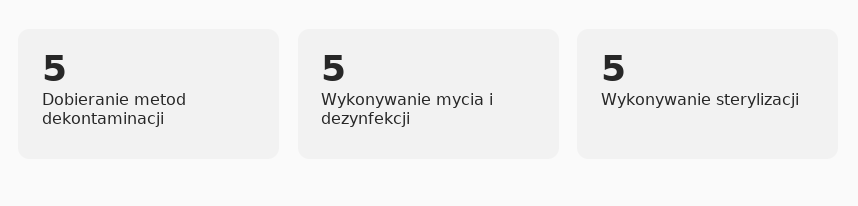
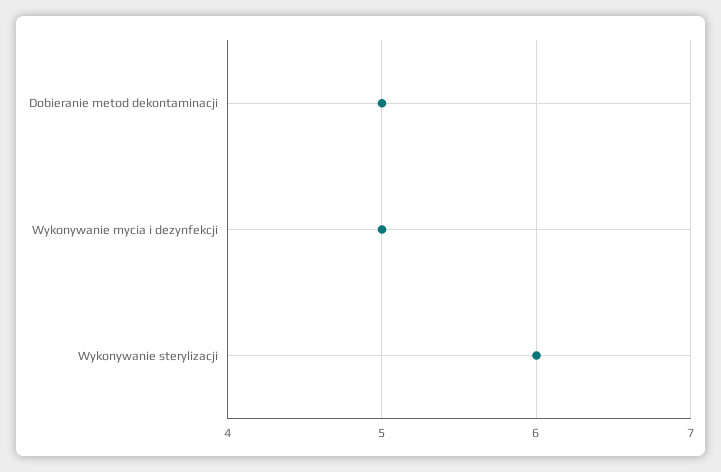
  {
    "Dobieranie metod dekontaminacji": 5,
    "Wykonywanie mycia i dezynfekcji": 5,
-   "Wykonywanie sterylizacji": 5
+   "Wykonywanie sterylizacji": 6
  }

